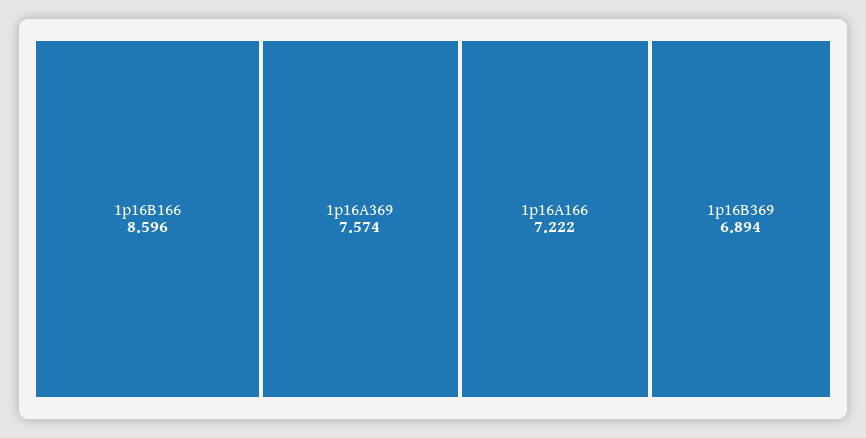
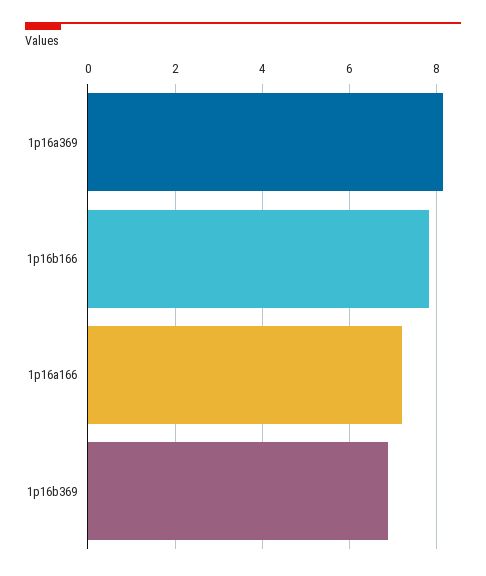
  {
-   "1p16B166": 8.596,
+   "1p16B166": 7.8,
-   "1p16A369": 7.574,
+   "1p16A369": 8.2,
    "1p16A166": 7.222,
    "1p16B369": 6.894
  }

